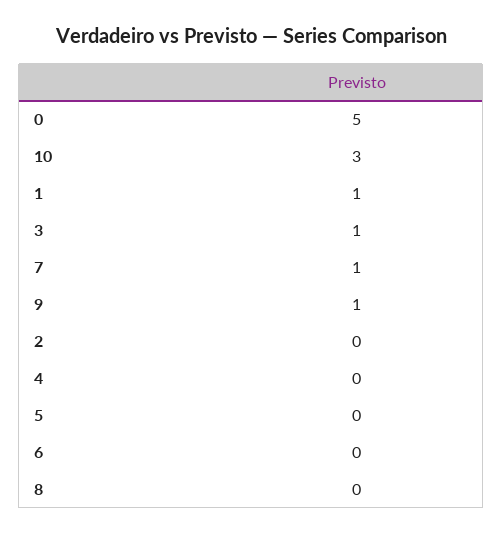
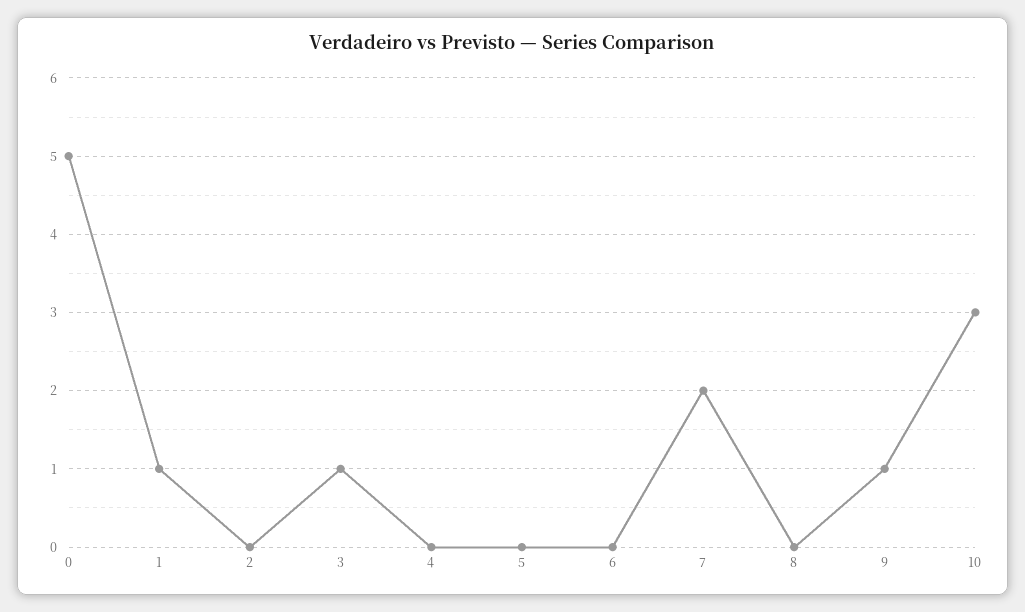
  {
    "0": 5,
    "10": 3,
    "1": 1,
    "3": 1,
-   "7": 1,
+   "7": 2,
    "9": 1,
    "2": 0,
    "4": 0,
    "5": 0,
    "6": 0,
    "8": 0
  }

